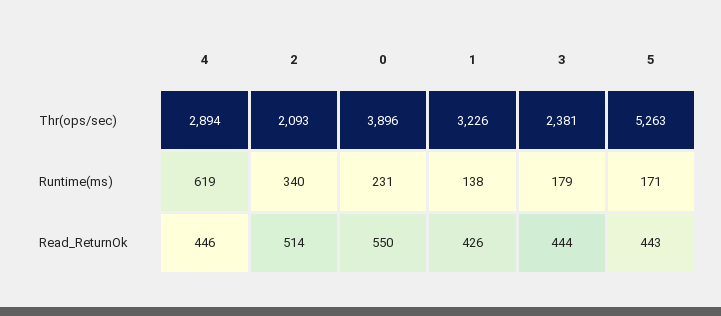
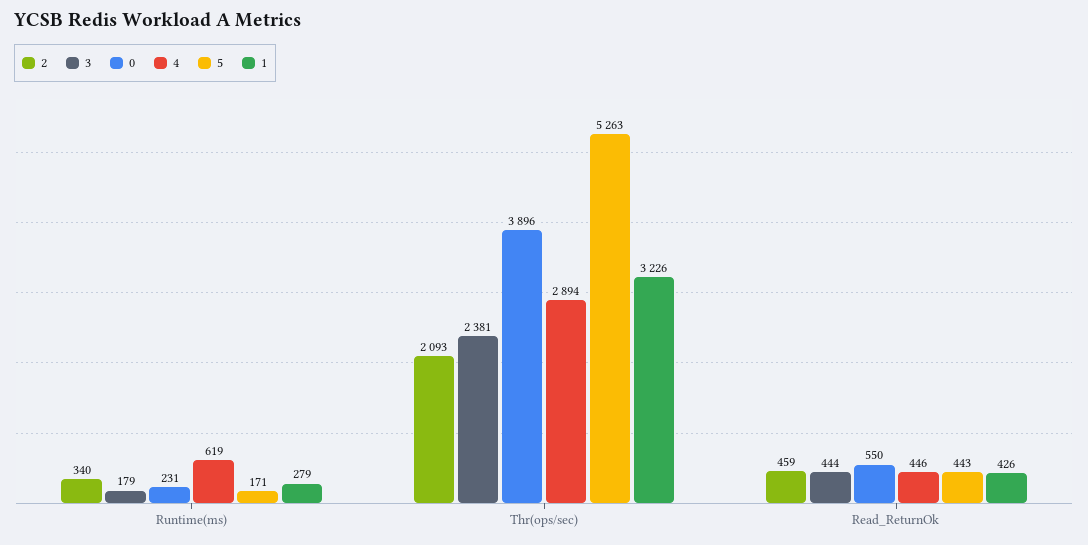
  {
    "4": {
      "Thr(ops/sec)": 2894,
      "Runtime(ms)": 619,
      "Read_ReturnOk": 446
    },
    "2": {
      "Thr(ops/sec)": 2093,
      "Runtime(ms)": 340,
-     "Read_ReturnOk": 514
+     "Read_ReturnOk": 459
    },
    "0": {
      "Thr(ops/sec)": 3896,
      "Runtime(ms)": 231,
      "Read_ReturnOk": 550
    },
    "1": {
      "Thr(ops/sec)": 3226,
-     "Runtime(ms)": 138,
+     "Runtime(ms)": 279,
      "Read_ReturnOk": 426
    },
    "3": {
      "Thr(ops/sec)": 2381,
      "Runtime(ms)": 179,
      "Read_ReturnOk": 444
    },
    "5": {
      "Thr(ops/sec)": 5263,
      "Runtime(ms)": 171,
      "Read_ReturnOk": 443
    }
  }

